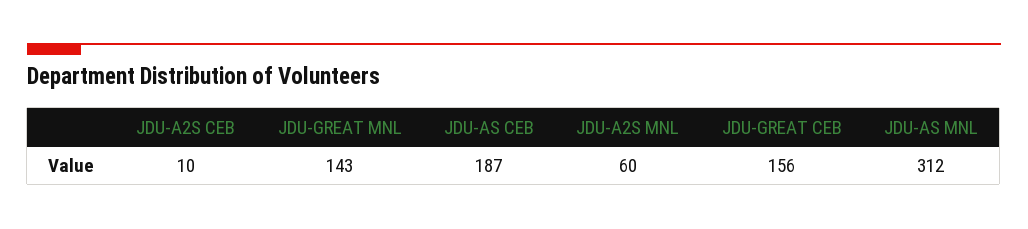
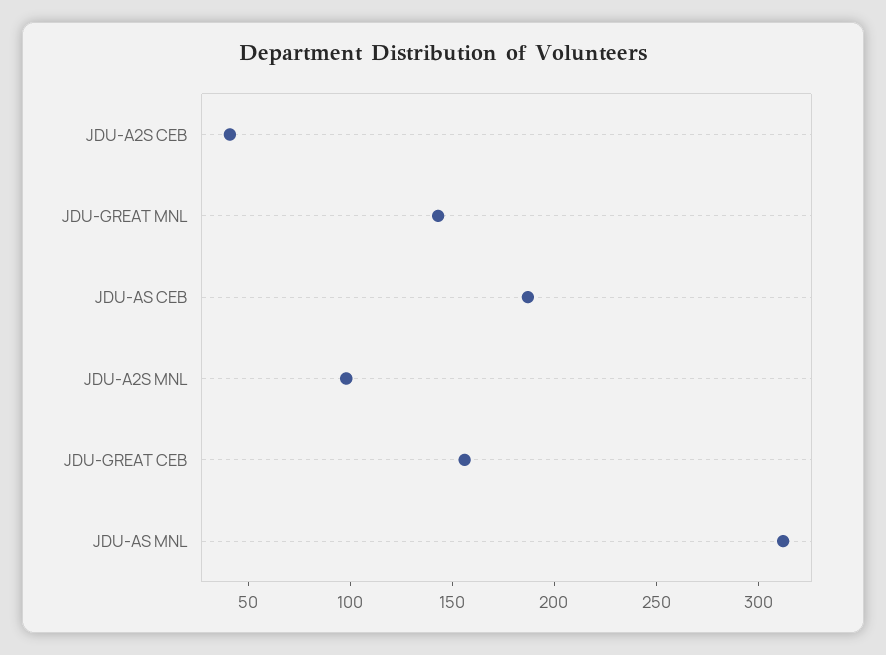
  {
-   "JDU-A2S CEB": 10,
+   "JDU-A2S CEB": 40,
    "JDU-GREAT MNL": 143,
    "JDU-AS CEB": 187,
-   "JDU-A2S MNL": 60,
+   "JDU-A2S MNL": 100,
    "JDU-GREAT CEB": 156,
    "JDU-AS MNL": 312
  }

